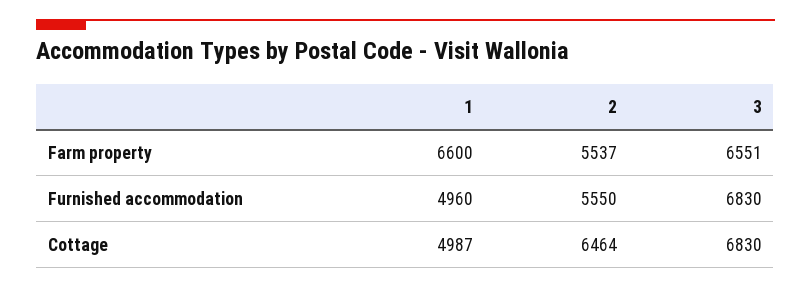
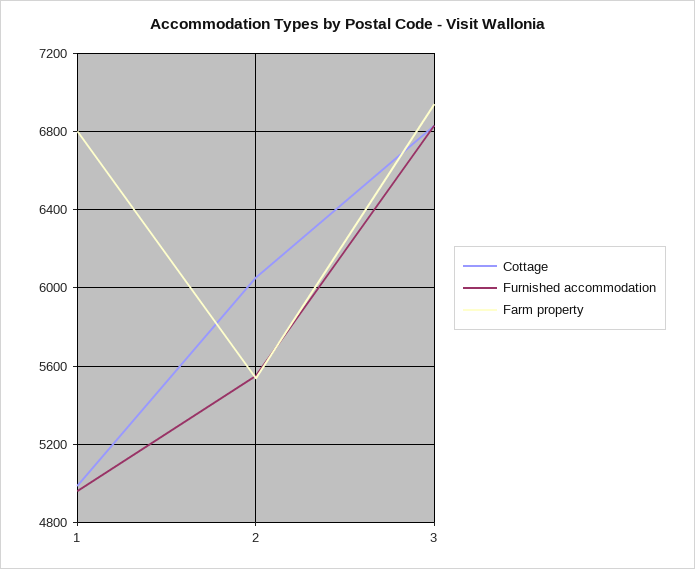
  {
    "Farm property": {
-     "1": 6600,
+     "1": 6800,
      "2": 5537,
-     "3": 6551
+     "3": 6950
    },
    "Furnished accommodation": {
      "1": 4960,
      "2": 5550,
      "3": 6830
    },
    "Cottage": {
      "1": 4987,
-     "2": 6464,
+     "2": 6050,
      "3": 6830
    }
  }

